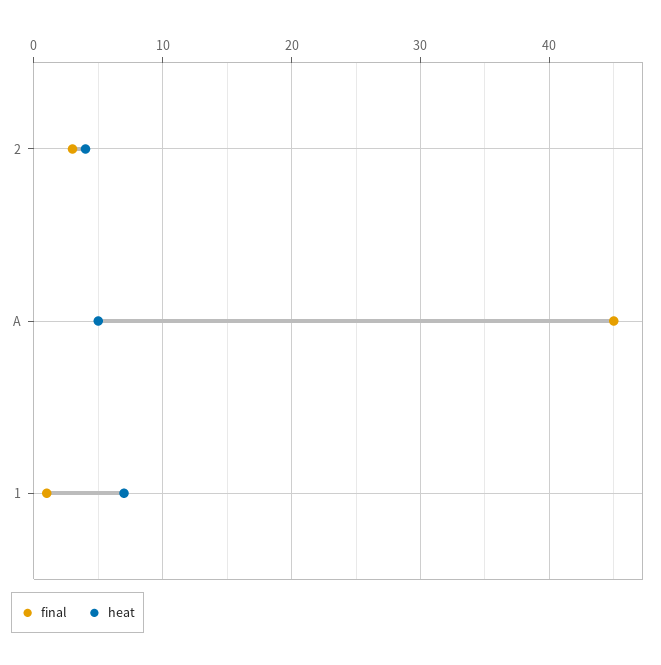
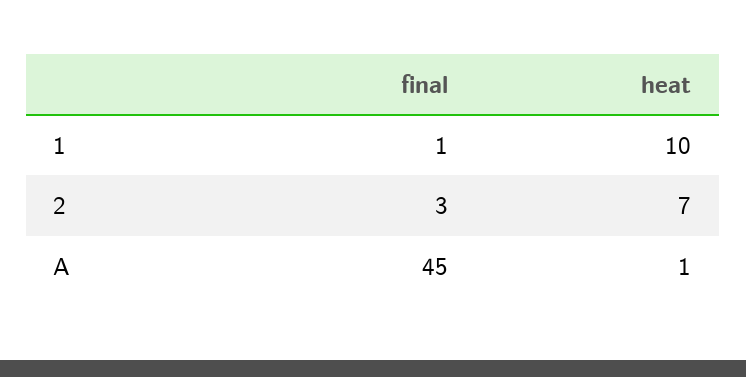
  {
    "final": {
      "2": 3,
      "A": 45,
      "1": 1
    },
    "heat": {
-     "2": 4,
+     "2": 7,
-     "A": 5,
+     "A": 1,
-     "1": 7
+     "1": 10
    }
  }

